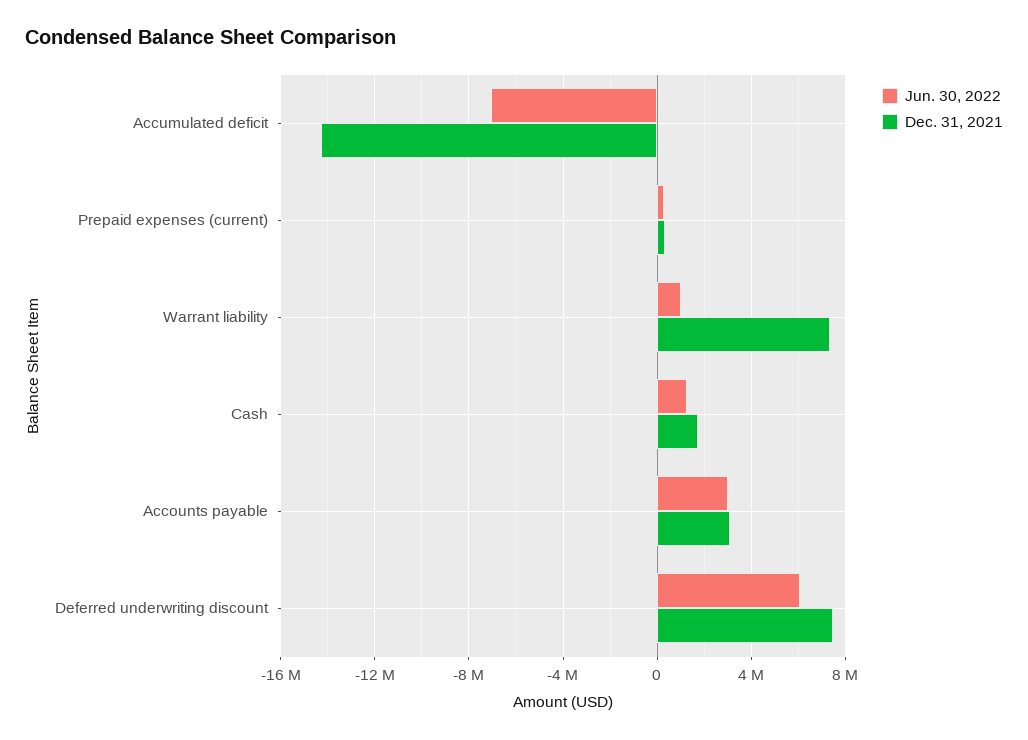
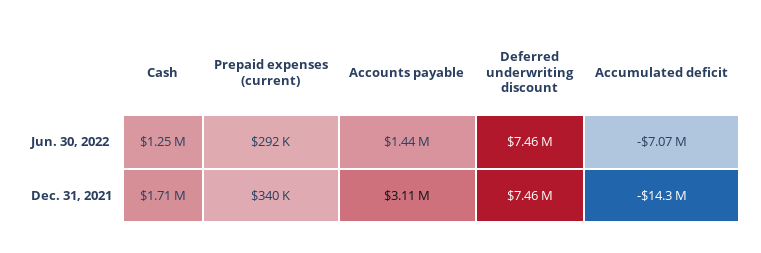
  {
    "Jun. 30, 2022": {
      "Accumulated deficit": -7070000,
      "Prepaid expenses (current)": 292000,
-     "Warrant liability": 1000000,
      "Cash": 1250000,
-     "Accounts payable": 3000000,
+     "Accounts payable": 1440000,
-     "Deferred underwriting discount": 6000000
+     "Deferred underwriting discount": 7460000
    },
    "Dec. 31, 2021": {
      "Accumulated deficit": -14300000,
      "Prepaid expenses (current)": 340000,
-     "Warrant liability": 7500000,
      "Cash": 1710000,
      "Accounts payable": 3110000,
      "Deferred underwriting discount": 7460000
    }
  }

